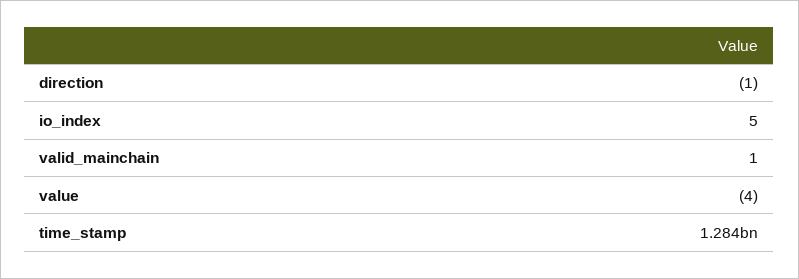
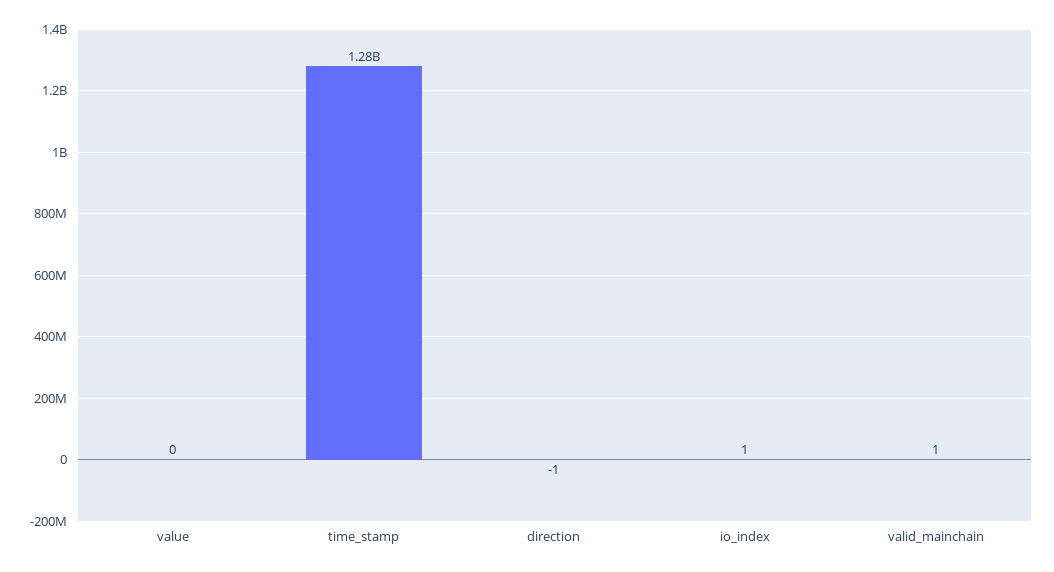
  {
    "direction": -1,
-   "io_index": 5,
+   "io_index": 1,
    "valid_mainchain": 1,
-   "value": -4,
+   "value": 0,
    "time_stamp": 1284000000
  }

